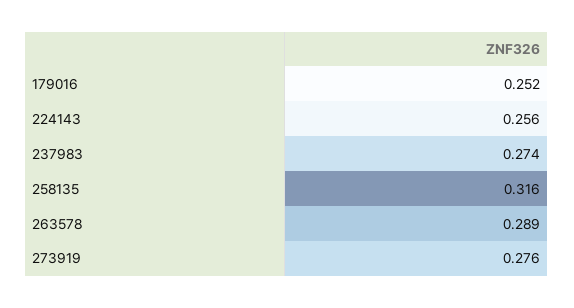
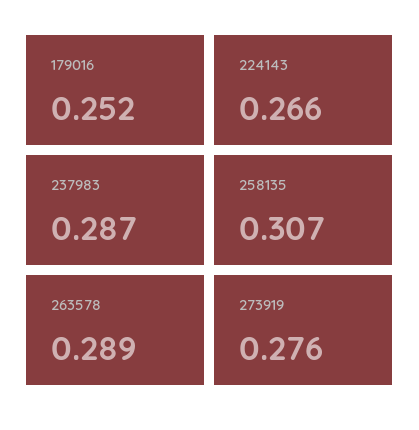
  {
    "179016": 0.252,
-   "224143": 0.256,
+   "224143": 0.266,
-   "237983": 0.274,
+   "237983": 0.287,
-   "258135": 0.316,
+   "258135": 0.307,
    "263578": 0.289,
    "273919": 0.276
  }

